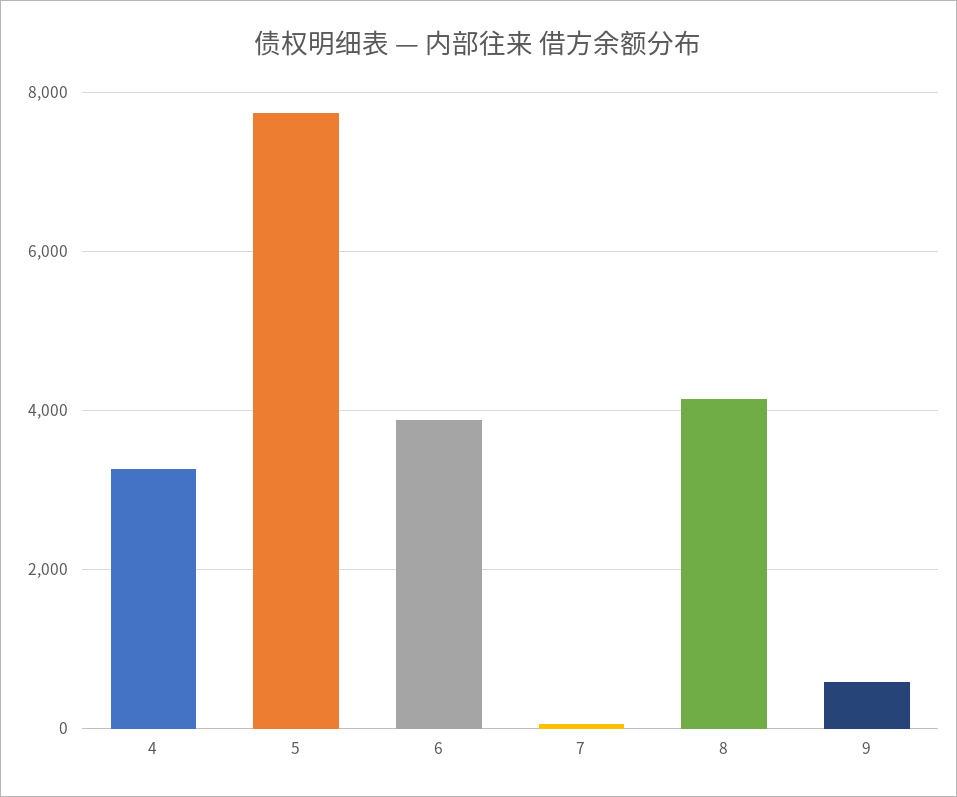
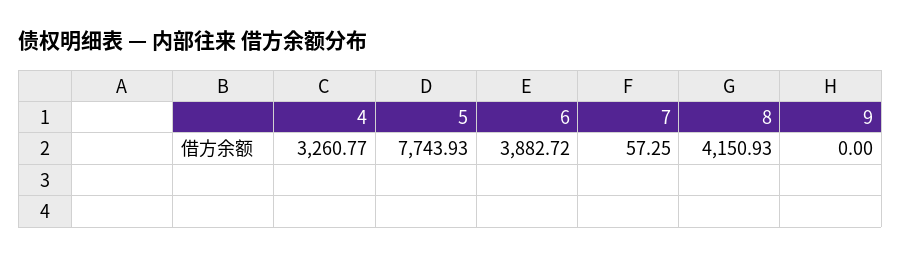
  {
    "4": 3260.77,
    "5": 7743.93,
    "6": 3882.72,
    "7": 57.25,
    "8": 4150.93,
-   "9": 600
+   "9": 0
  }

